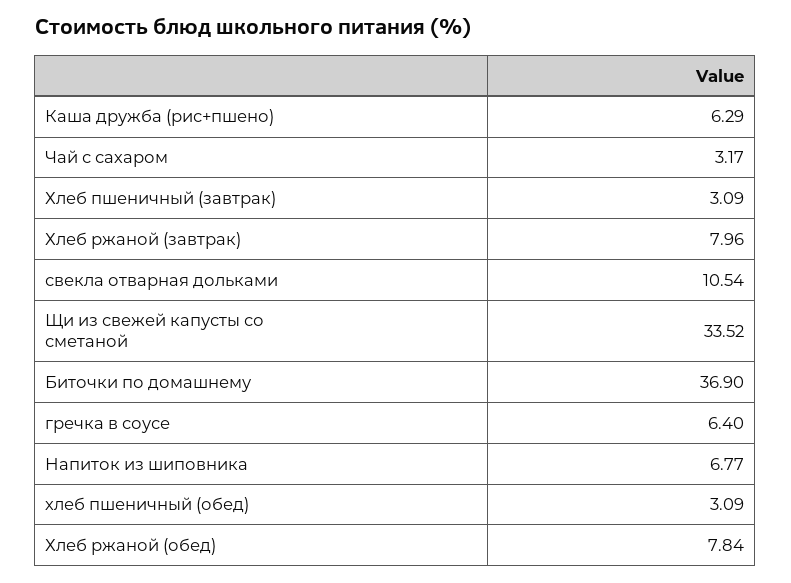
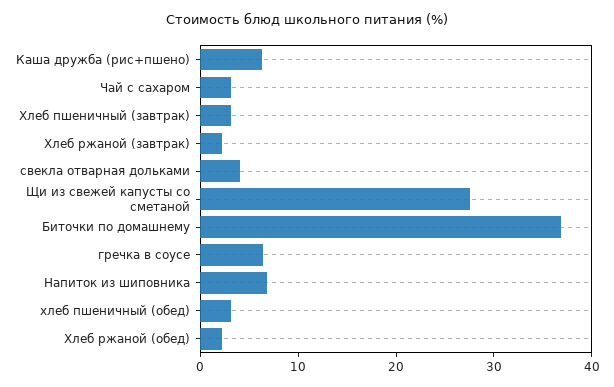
  {
    "Каша дружба (рис+пшено)": 6.29,
    "Чай с сахаром": 3.17,
    "Хлеб пшеничный (завтрак)": 3.09,
-   "Хлеб ржаной (завтрак)": 7.96,
+   "Хлеб ржаной (завтрак)": 2,
-   "свекла отварная дольками": 10.54,
+   "свекла отварная дольками": 4,
-   "Щи из свежей капусты со сметаной": 33.52,
+   "Щи из свежей капусты со сметаной": 28,
    "Биточки по домашнему": 36.9,
    "гречка в соусе": 6.4,
    "Напиток из шиповника": 6.77,
    "хлеб пшеничный (обед)": 3.09,
-   "Хлеб ржаной (обед)": 7.84
+   "Хлеб ржаной (обед)": 2
  }

